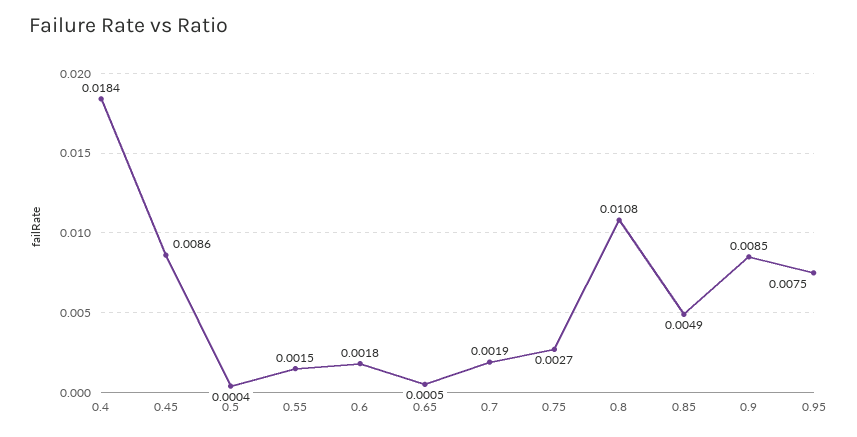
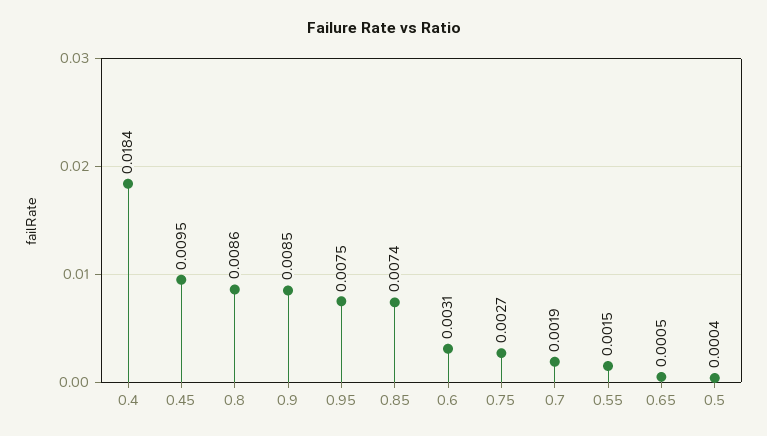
  {
    "0.4": 0.0184,
-   "0.45": 0.0086,
+   "0.45": 0.0095,
    "0.5": 0.0004,
    "0.55": 0.0015,
-   "0.6": 0.0018,
+   "0.6": 0.0031,
    "0.65": 0.0005,
    "0.7": 0.0019,
    "0.75": 0.0027,
-   "0.8": 0.0108,
+   "0.8": 0.0086,
-   "0.85": 0.0049,
+   "0.85": 0.0074,
    "0.9": 0.0085,
    "0.95": 0.0075
  }

